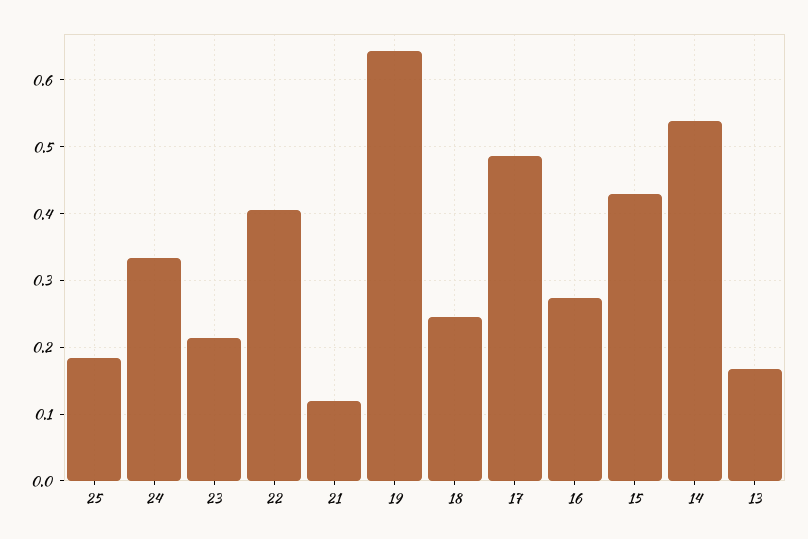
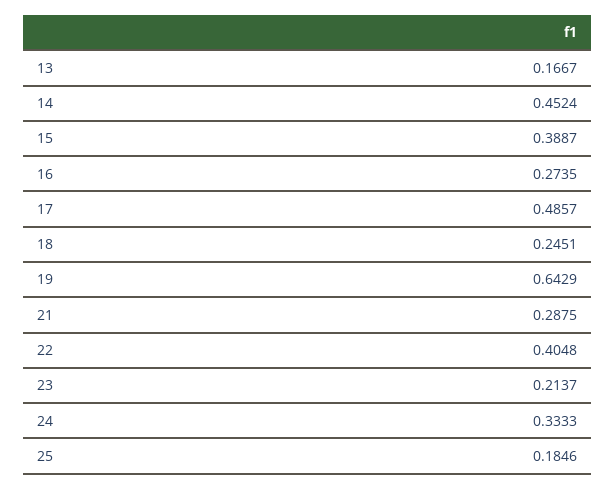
  {
    "25": 0.1846,
    "24": 0.3333,
    "23": 0.2137,
    "22": 0.4048,
-   "21": 0.12,
+   "21": 0.2875,
    "19": 0.6429,
    "18": 0.2451,
    "17": 0.4857,
    "16": 0.2735,
-   "15": 0.43,
+   "15": 0.3887,
-   "14": 0.54,
+   "14": 0.4524,
    "13": 0.1667
  }

